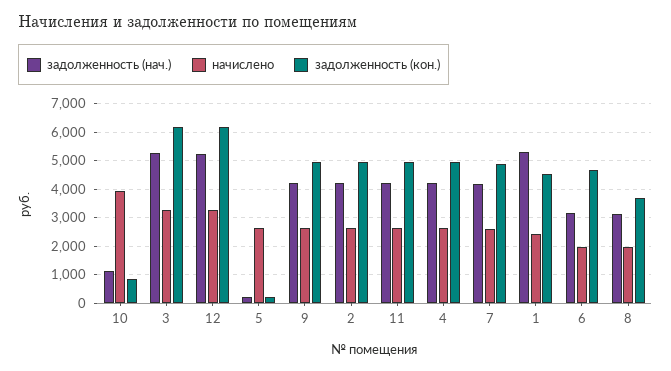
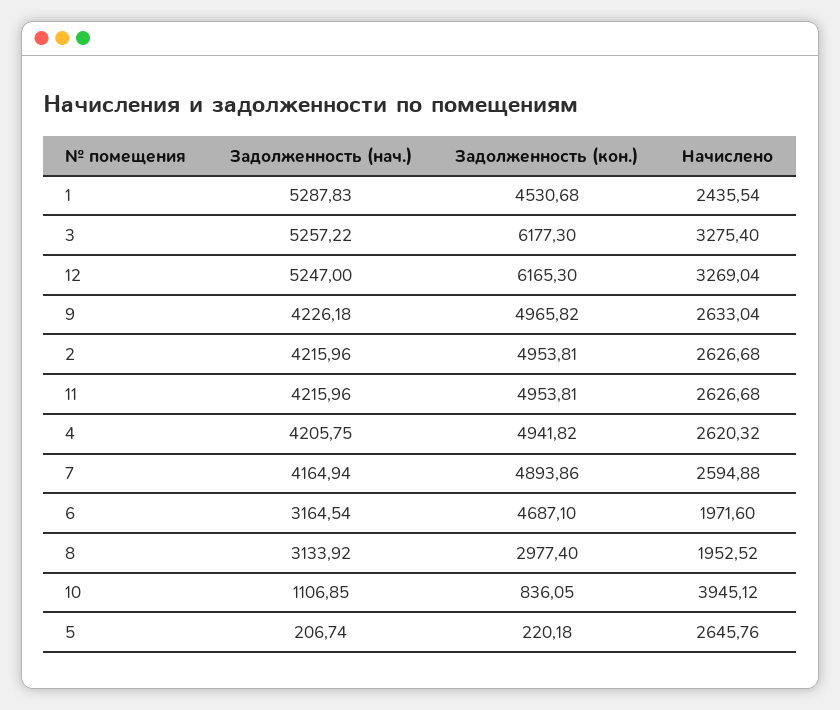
  {
    "задолженность (нач.)": {
      "10": 1106.85,
      "3": 5257.22,
      "12": 5247,
      "5": 206.74,
      "9": 4226.18,
      "2": 4215.96,
      "11": 4215.96,
      "4": 4205.75,
      "7": 4164.94,
      "1": 5287.83,
      "6": 3164.54,
      "8": 3133.92
    },
    "начислено": {
      "10": 3945.12,
      "3": 3275.4,
      "12": 3269.04,
      "5": 2645.76,
      "9": 2633.04,
      "2": 2626.68,
      "11": 2626.68,
      "4": 2620.32,
      "7": 2594.88,
      "1": 2435.54,
      "6": 1971.6,
      "8": 1952.52
    },
    "задолженность (кон.)": {
      "10": 836.05,
      "3": 6177.3,
      "12": 6165.3,
      "5": 220.18,
      "9": 4965.82,
      "2": 4953.81,
      "11": 4953.81,
      "4": 4941.82,
      "7": 4893.86,
      "1": 4530.68,
      "6": 4687.1,
-     "8": 3750
+     "8": 2977.4
    }
  }

